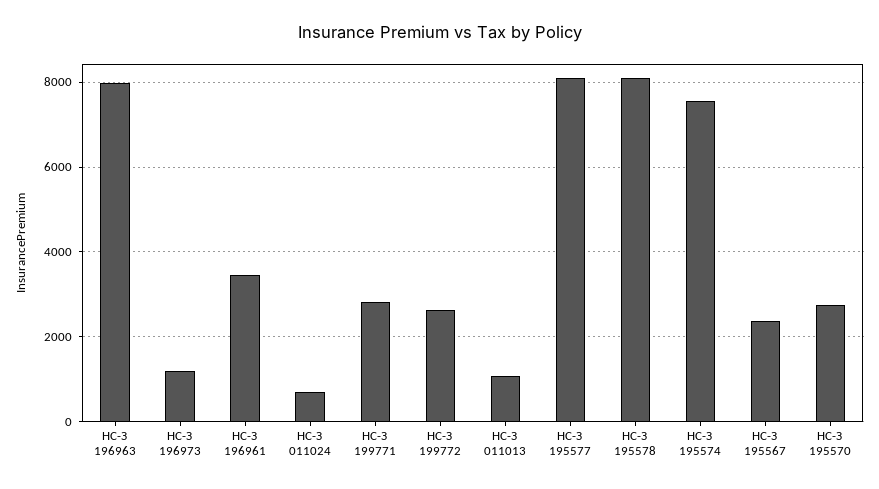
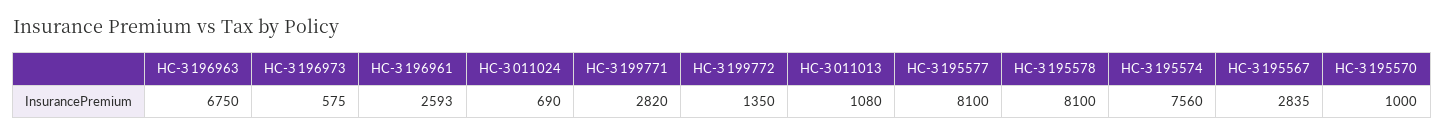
  {
-   "НС-З 196963": 8000,
+   "НС-З 196963": 6750,
-   "НС-З 196973": 1200,
+   "НС-З 196973": 575,
-   "НС-З 196961": 3400,
+   "НС-З 196961": 2593,
    "НС-З 011024": 690,
    "НС-З 199771": 2820,
-   "НС-З 199772": 2600,
+   "НС-З 199772": 1350,
    "НС-З 011013": 1080,
    "НС-З 195577": 8100,
    "НС-З 195578": 8100,
    "НС-З 195574": 7560,
-   "НС-З 195567": 2400,
+   "НС-З 195567": 2835,
-   "НС-З 195570": 2800
+   "НС-З 195570": 1000
  }

